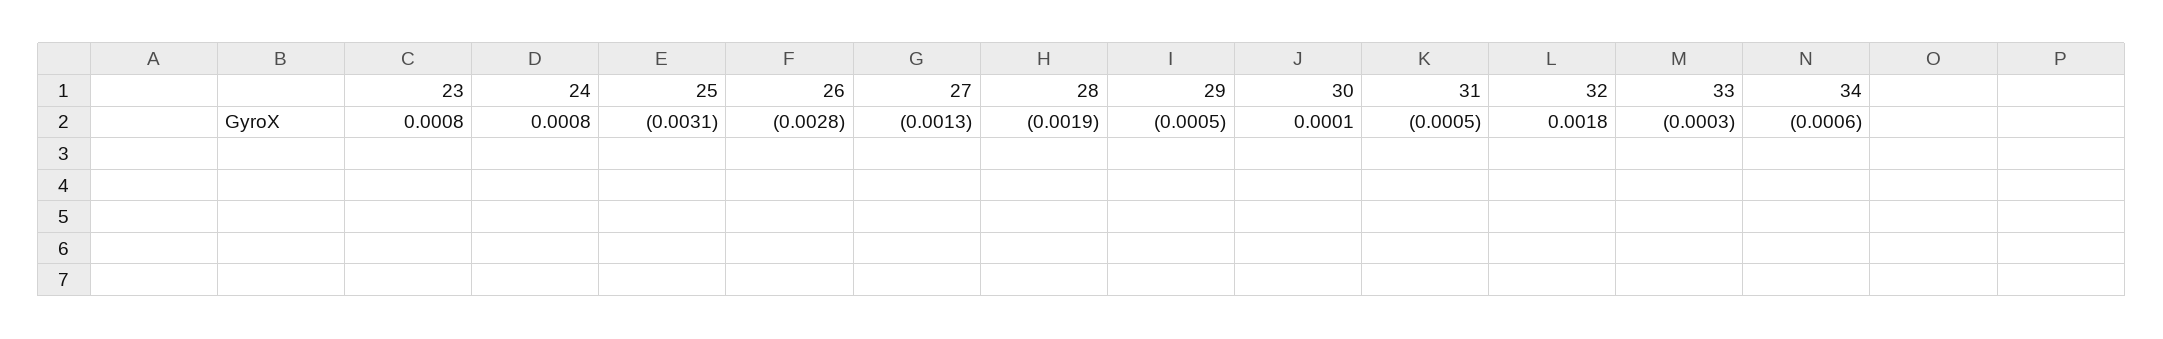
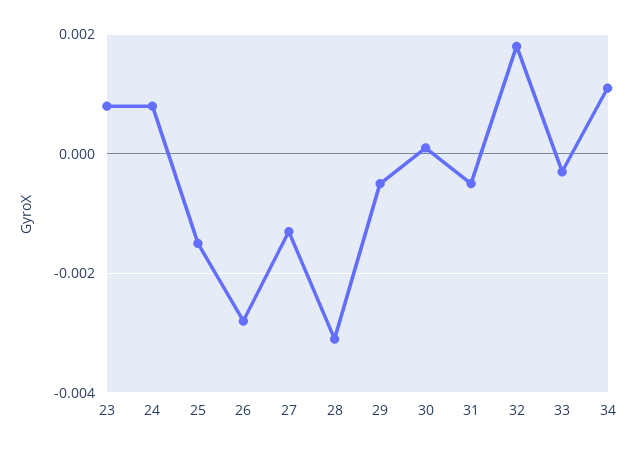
  {
    "23": 0.0008,
    "24": 0.0008,
-   "25": -0.0031,
+   "25": -0.0015,
    "26": -0.0028,
    "27": -0.0013,
-   "28": -0.0019,
+   "28": -0.003,
    "29": -0.0005,
    "30": 0.0001,
    "31": -0.0005,
    "32": 0.0018,
    "33": -0.0003,
-   "34": -0.0006
+   "34": 0.001
  }

